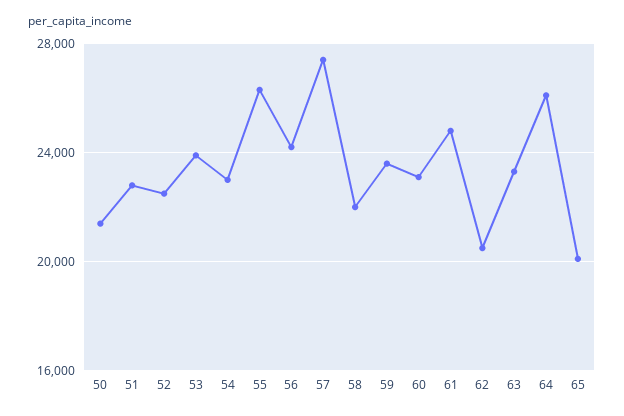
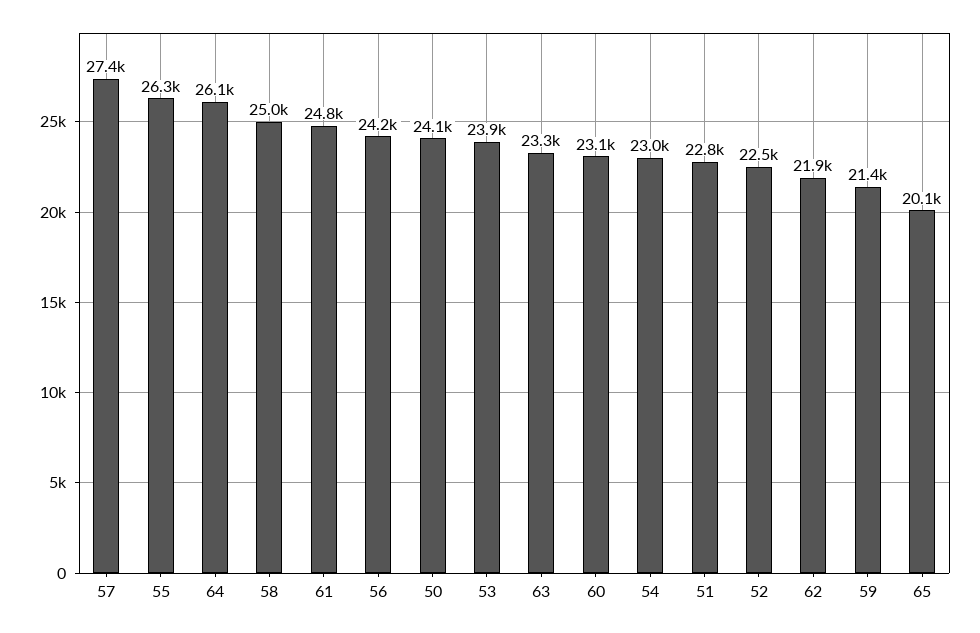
  {
-   "50": 21500,
+   "50": 24100,
    "51": 22800,
    "52": 22500,
    "53": 23900,
    "54": 23000,
    "55": 26300,
    "56": 24200,
    "57": 27400,
-   "58": 22000,
+   "58": 25000,
-   "59": 23500,
+   "59": 21400,
    "60": 23100,
    "61": 24800,
-   "62": 20500,
+   "62": 21900,
    "63": 23300,
    "64": 26100,
    "65": 20100
  }

